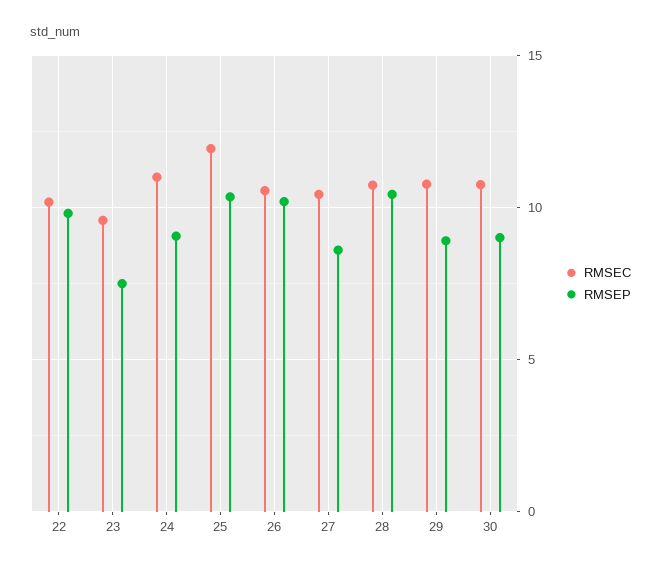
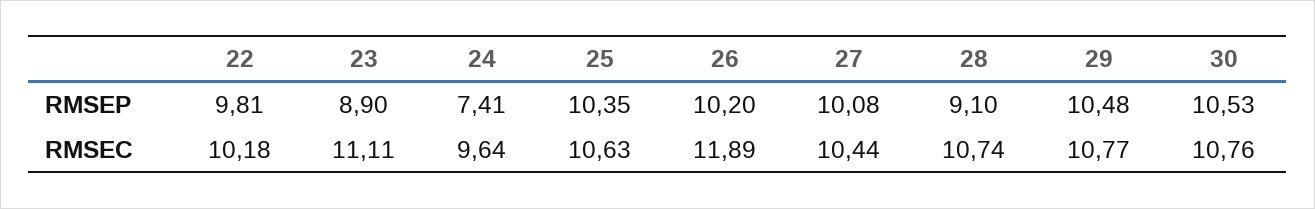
  {
    "RMSEC": {
      "22": 10.18,
-     "23": 9.5,
+     "23": 11.11,
-     "24": 11,
+     "24": 9.64,
-     "25": 12,
+     "25": 10.63,
-     "26": 10.5,
+     "26": 11.89,
      "27": 10.44,
      "28": 10.74,
      "29": 10.77,
      "30": 10.76
    },
    "RMSEP": {
      "22": 9.81,
-     "23": 7.5,
+     "23": 8.9,
-     "24": 9,
+     "24": 7.41,
      "25": 10.35,
      "26": 10.2,
-     "27": 8.5,
+     "27": 10.08,
-     "28": 10.5,
+     "28": 9.1,
-     "29": 9,
+     "29": 10.48,
-     "30": 9
+     "30": 10.53
    }
  }

